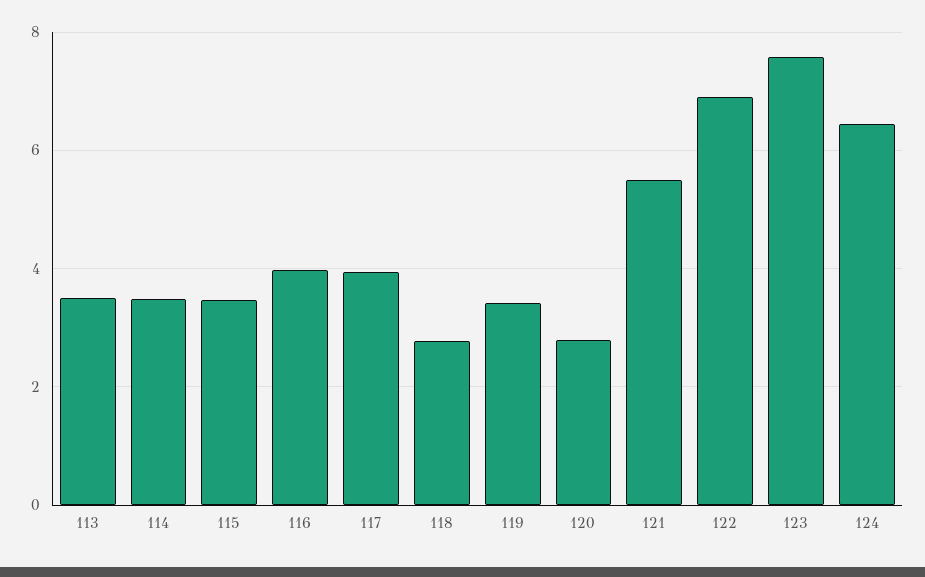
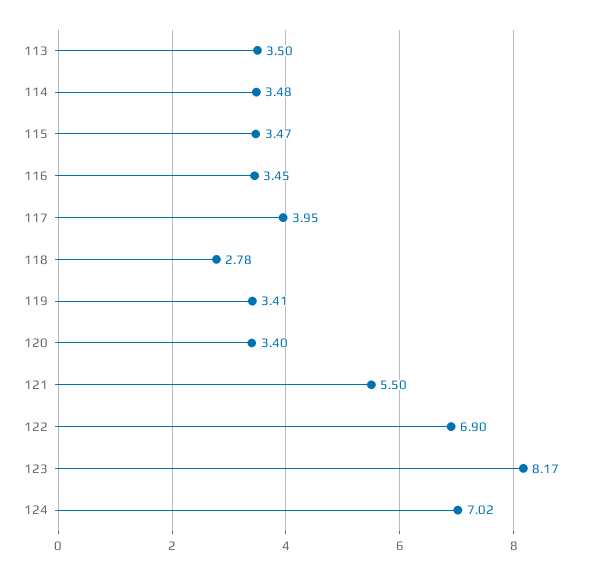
  {
    "113": 3.5,
    "114": 3.48,
    "115": 3.47,
-   "116": 4,
+   "116": 3.45,
    "117": 3.95,
    "118": 2.78,
    "119": 3.41,
-   "120": 2.8,
+   "120": 3.4,
    "121": 5.5,
    "122": 6.9,
-   "123": 7.6,
+   "123": 8.17,
-   "124": 6.4
+   "124": 7.02
  }

